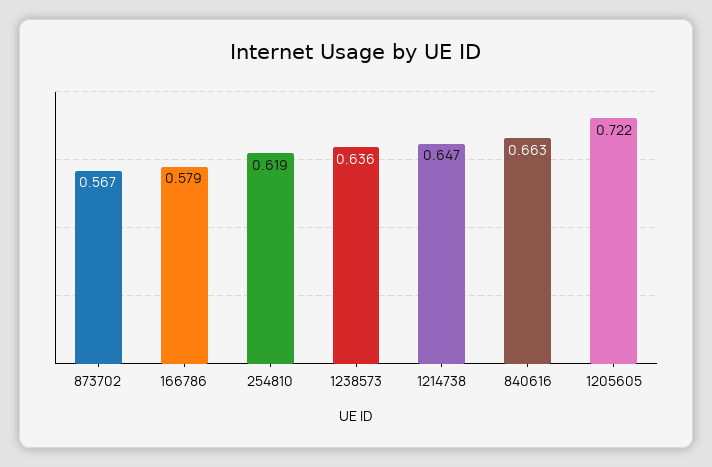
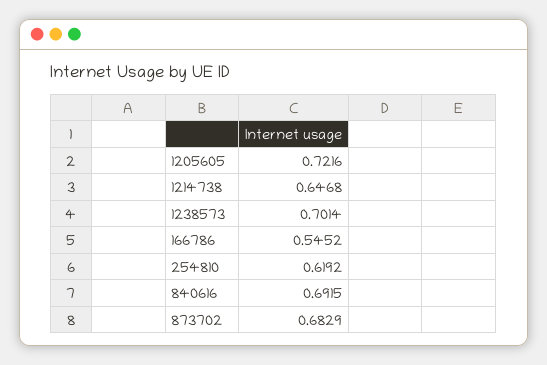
  {
-   "873702": 0.567,
+   "873702": 0.6829,
-   "166786": 0.579,
+   "166786": 0.5452,
    "254810": 0.6192,
-   "1238573": 0.636,
+   "1238573": 0.7014,
    "1214738": 0.6468,
-   "840616": 0.663,
+   "840616": 0.6915,
    "1205605": 0.7216
  }

